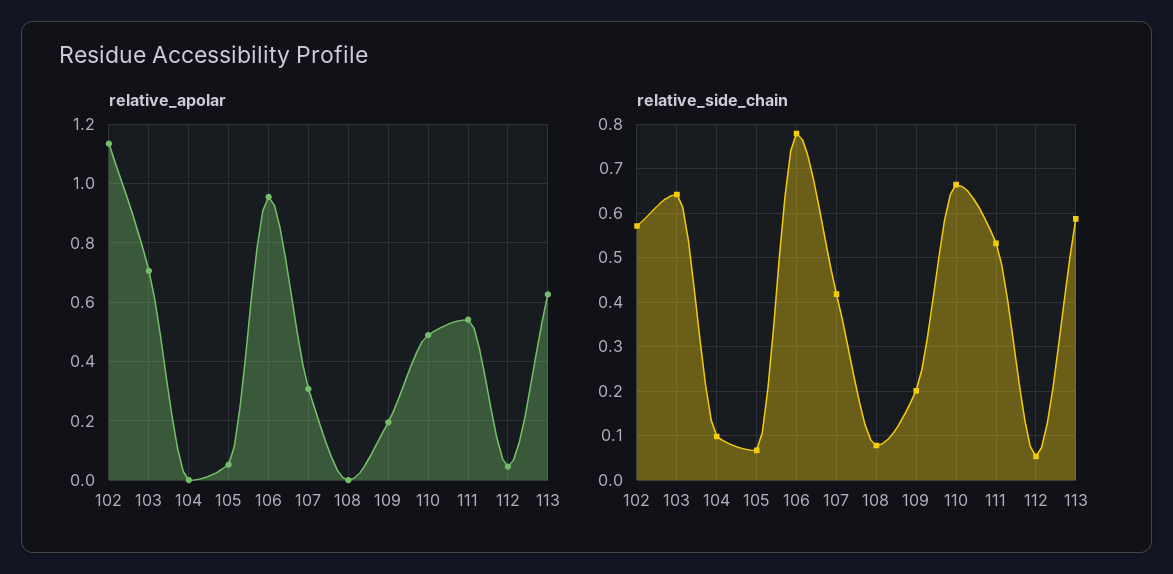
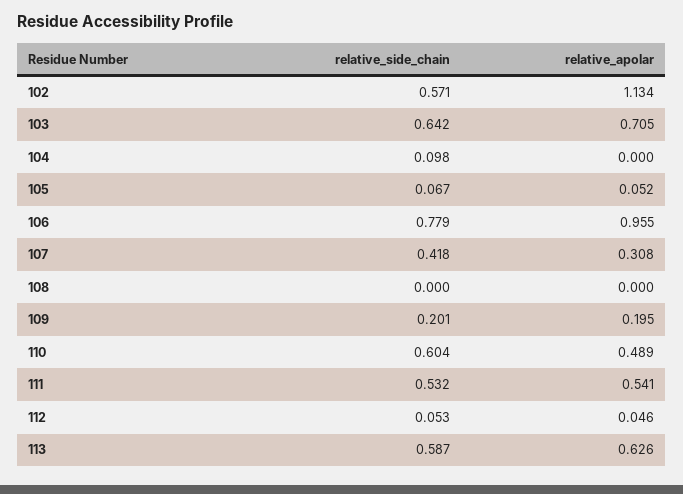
  {
    "relative_apolar": {
      "102": 1.134,
      "103": 0.705,
      "104": 0,
      "105": 0.052,
      "106": 0.955,
      "107": 0.308,
      "108": 0,
      "109": 0.195,
      "110": 0.489,
      "111": 0.541,
      "112": 0.046,
      "113": 0.626
    },
    "relative_side_chain": {
      "102": 0.571,
      "103": 0.642,
      "104": 0.098,
      "105": 0.067,
      "106": 0.779,
      "107": 0.418,
-     "108": 0.08,
+     "108": 0,
      "109": 0.201,
-     "110": 0.66,
+     "110": 0.604,
      "111": 0.532,
      "112": 0.053,
      "113": 0.587
    }
  }

